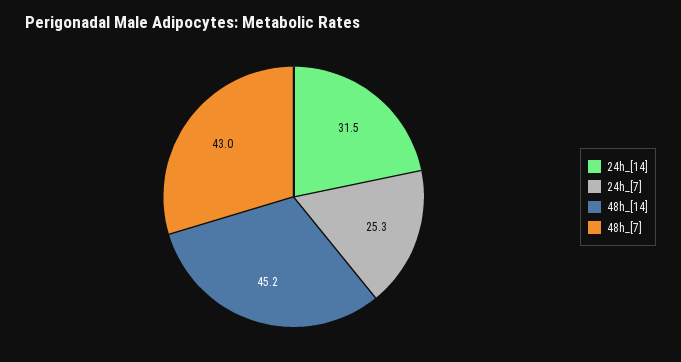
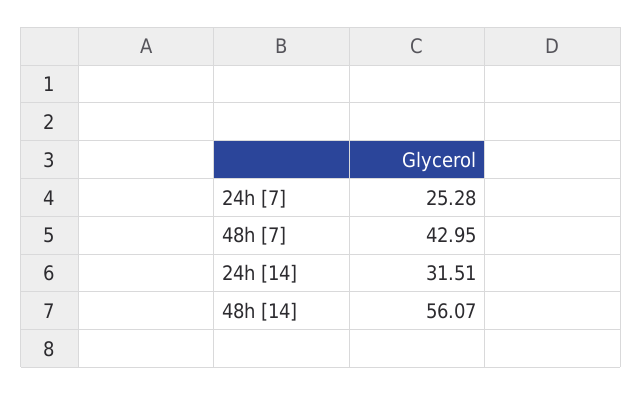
  {
    "24h_[14]": 31.51,
    "24h_[7]": 25.28,
-   "48h_[14]": 45.2,
+   "48h_[14]": 56.07,
    "48h_[7]": 42.95
  }

